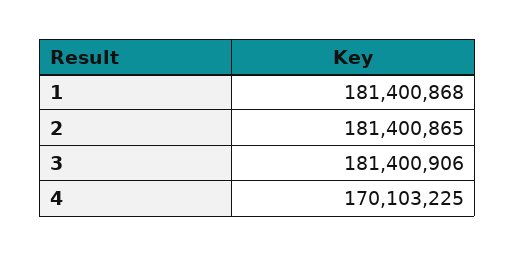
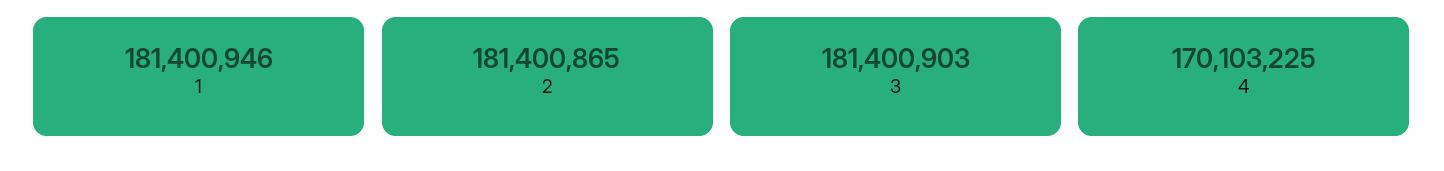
  {
-   "1": 181400868,
+   "1": 181400946,
    "2": 181400865,
-   "3": 181400906,
+   "3": 181400903,
    "4": 170103225
  }

